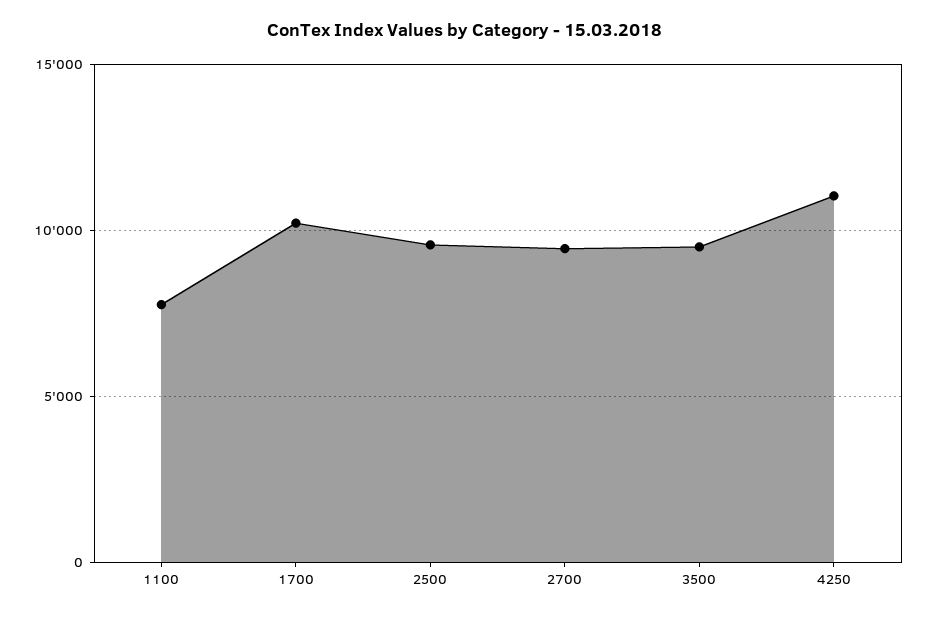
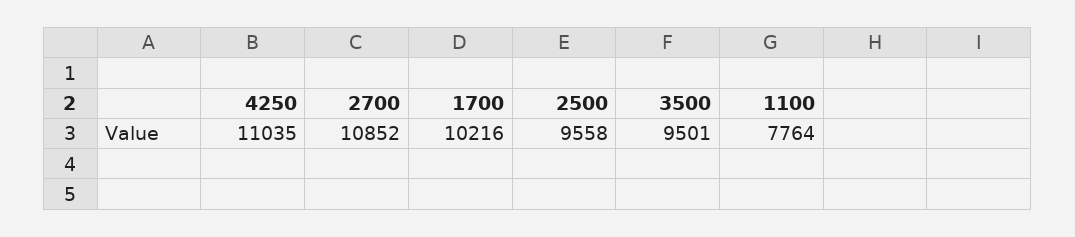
  {
    "1100": 7764,
    "1700": 10216,
    "2500": 9558,
-   "2700": 9500,
+   "2700": 10852,
    "3500": 9501,
    "4250": 11035
  }

